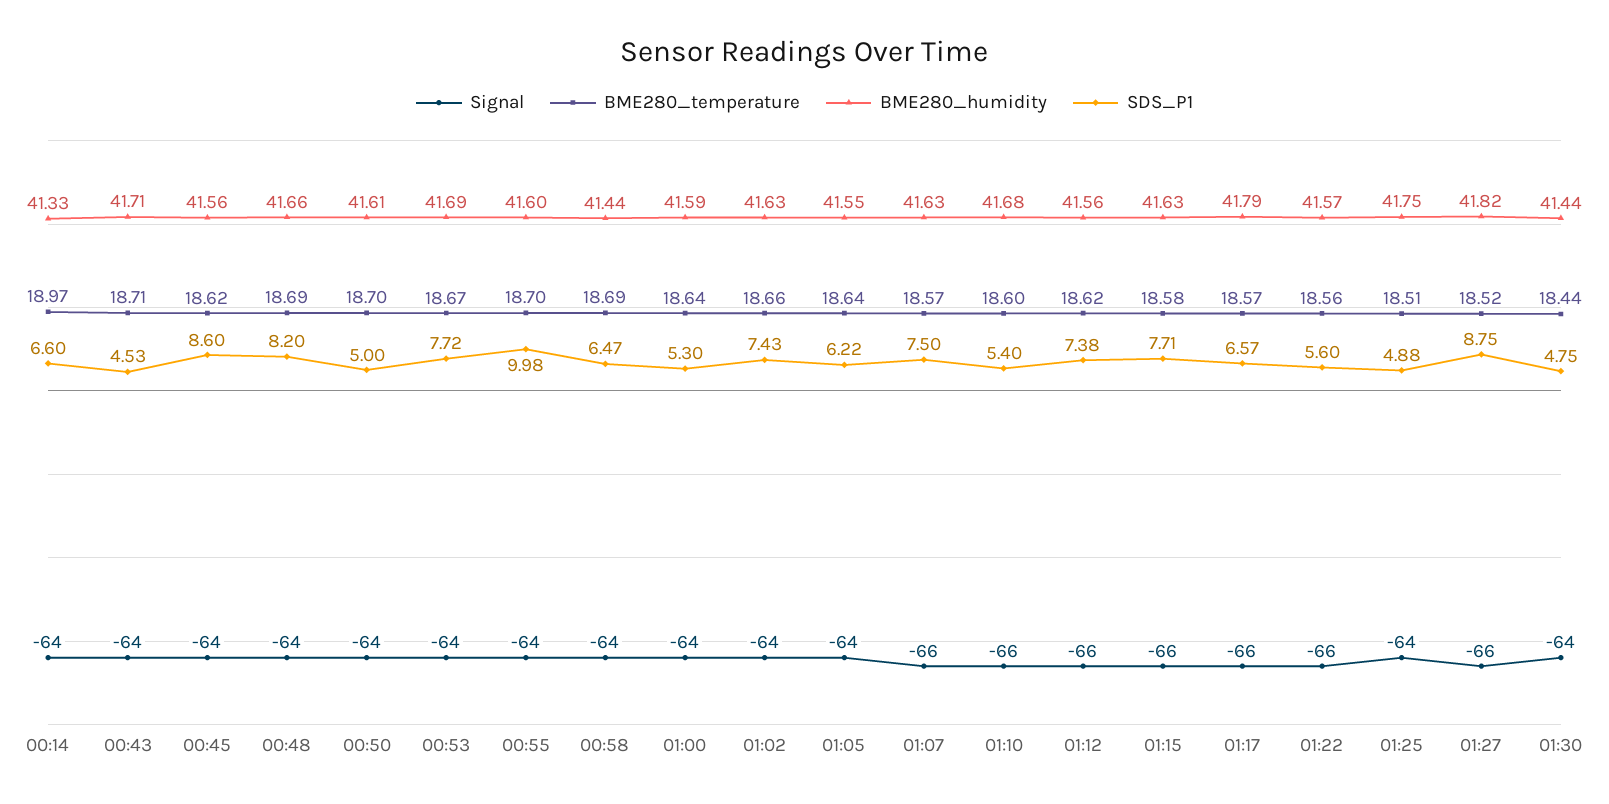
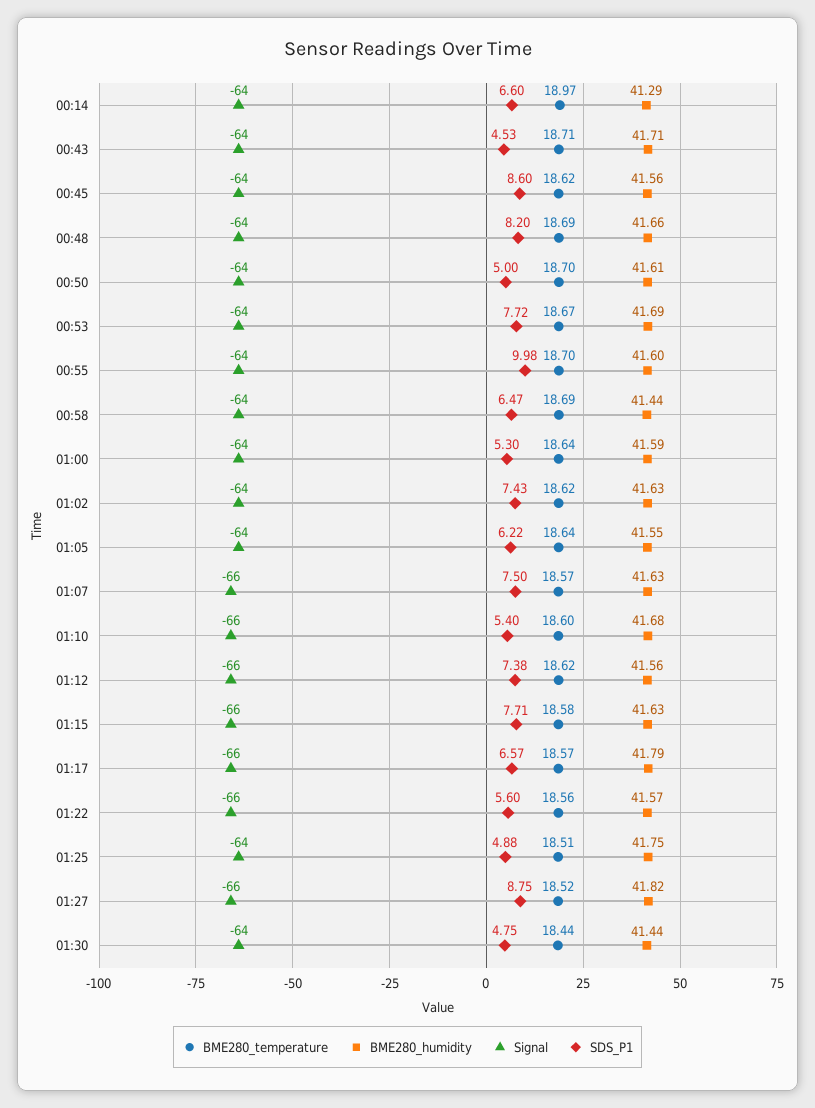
  {
    "Signal": {
      "00:14": -64,
      "00:43": -64,
      "00:45": -64,
      "00:48": -64,
      "00:50": -64,
      "00:53": -64,
      "00:55": -64,
      "00:58": -64,
      "01:00": -64,
      "01:02": -64,
      "01:05": -64,
      "01:07": -66,
      "01:10": -66,
      "01:12": -66,
      "01:15": -66,
      "01:17": -66,
      "01:22": -66,
      "01:25": -64,
      "01:27": -66,
      "01:30": -64
    },
    "BME280_temperature": {
      "00:14": 18.97,
      "00:43": 18.71,
      "00:45": 18.62,
      "00:48": 18.69,
      "00:50": 18.7,
      "00:53": 18.67,
      "00:55": 18.7,
      "00:58": 18.69,
      "01:00": 18.64,
-     "01:02": 18.66,
+     "01:02": 18.62,
      "01:05": 18.64,
      "01:07": 18.57,
      "01:10": 18.6,
      "01:12": 18.62,
      "01:15": 18.58,
      "01:17": 18.57,
      "01:22": 18.56,
      "01:25": 18.51,
      "01:27": 18.52,
      "01:30": 18.44
    },
    "BME280_humidity": {
-     "00:14": 41.33,
+     "00:14": 41.29,
      "00:43": 41.71,
      "00:45": 41.56,
      "00:48": 41.66,
      "00:50": 41.61,
      "00:53": 41.69,
      "00:55": 41.6,
      "00:58": 41.44,
      "01:00": 41.59,
      "01:02": 41.63,
      "01:05": 41.55,
      "01:07": 41.63,
      "01:10": 41.68,
      "01:12": 41.56,
      "01:15": 41.63,
      "01:17": 41.79,
      "01:22": 41.57,
      "01:25": 41.75,
      "01:27": 41.82,
      "01:30": 41.44
    },
    "SDS_P1": {
      "00:14": 6.6,
      "00:43": 4.53,
      "00:45": 8.6,
      "00:48": 8.2,
      "00:50": 5,
      "00:53": 7.72,
      "00:55": 9.98,
      "00:58": 6.47,
      "01:00": 5.3,
      "01:02": 7.43,
      "01:05": 6.22,
      "01:07": 7.5,
      "01:10": 5.4,
      "01:12": 7.38,
      "01:15": 7.71,
      "01:17": 6.57,
      "01:22": 5.6,
      "01:25": 4.88,
      "01:27": 8.75,
      "01:30": 4.75
    }
  }

